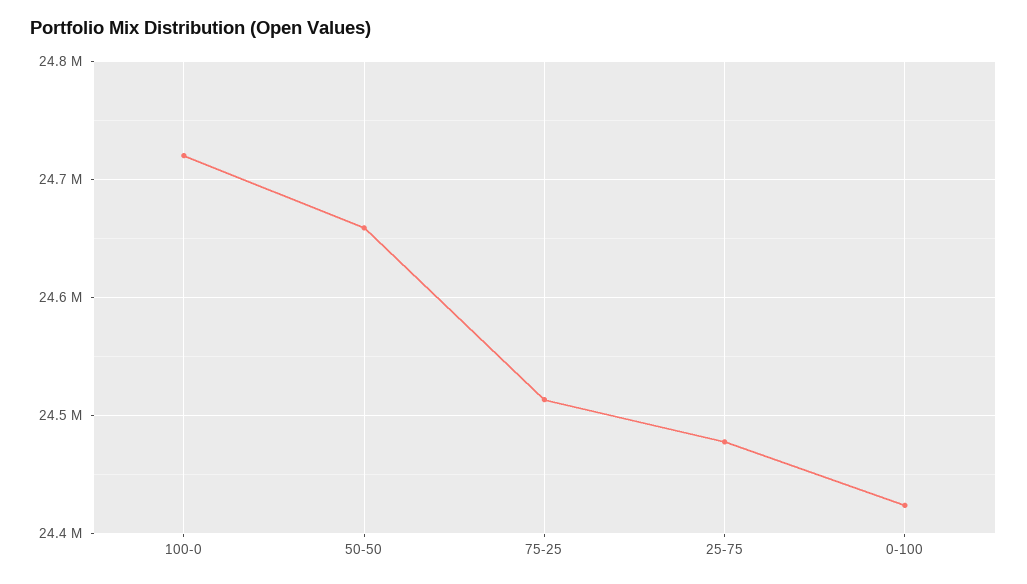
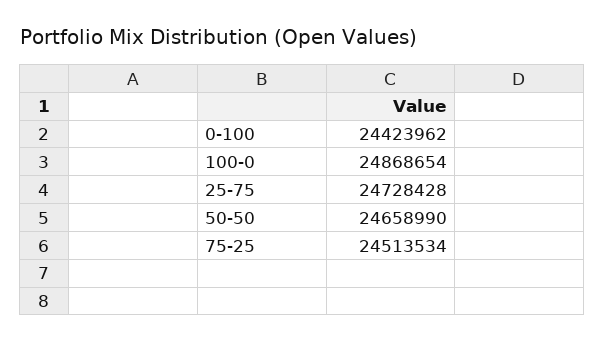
  {
-   "100-0": 24720000,
+   "100-0": 24868654,
    "50-50": 24658990,
    "75-25": 24513534,
-   "25-75": 24480000,
+   "25-75": 24728428,
    "0-100": 24423962
  }

